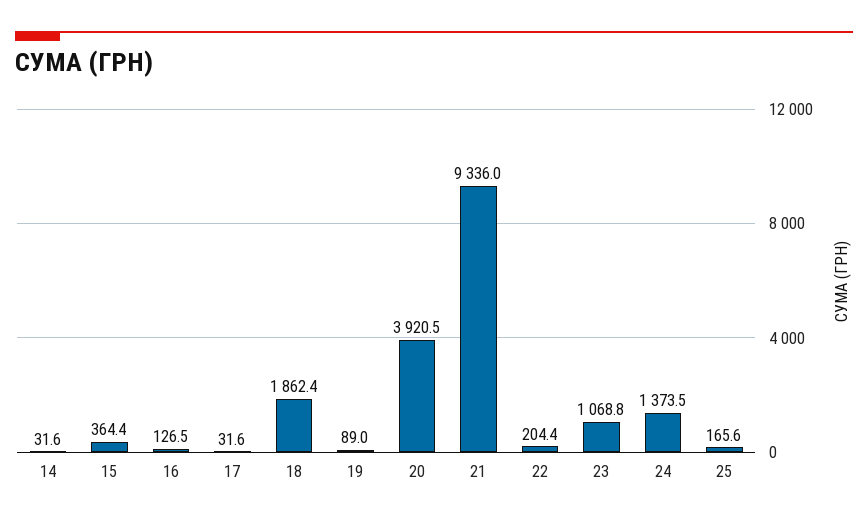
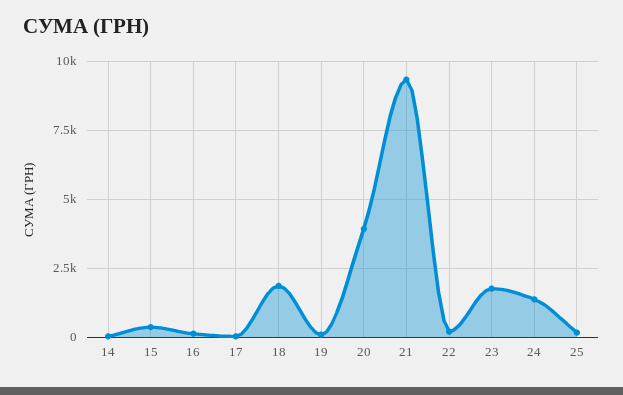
  {
    "14": 31.6,
    "15": 364.4,
    "16": 126.5,
    "17": 31.6,
    "18": 1862.4,
    "19": 89,
    "20": 3920.5,
    "21": 9336,
    "22": 204.4,
-   "23": 1068.8,
+   "23": 1750,
    "24": 1373.5,
    "25": 165.6
  }

